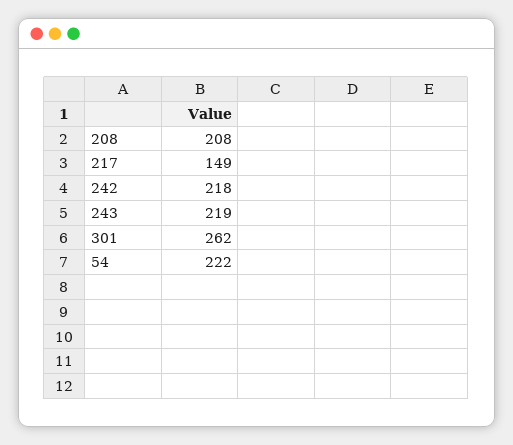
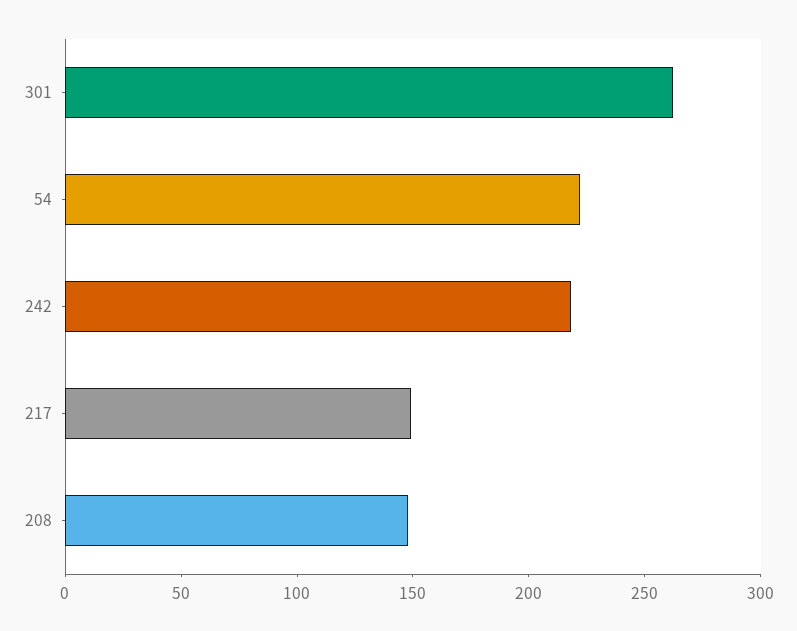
  {
-   "208": 208,
+   "208": 150,
    "217": 149,
    "242": 218,
-   "243": 219,
    "301": 262,
    "54": 222
  }

